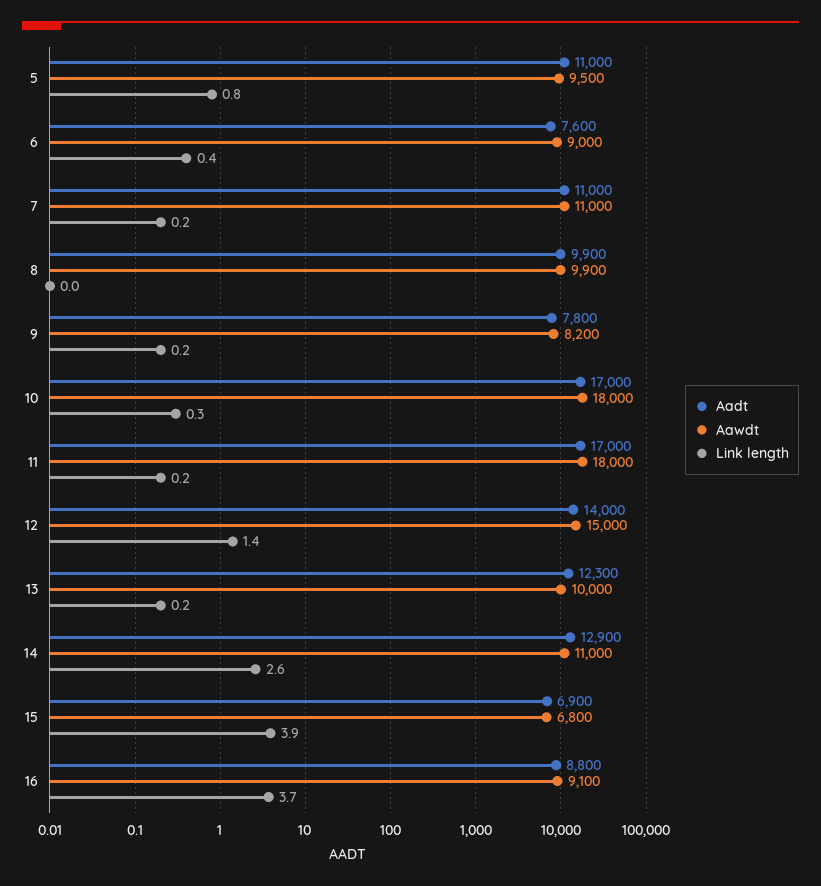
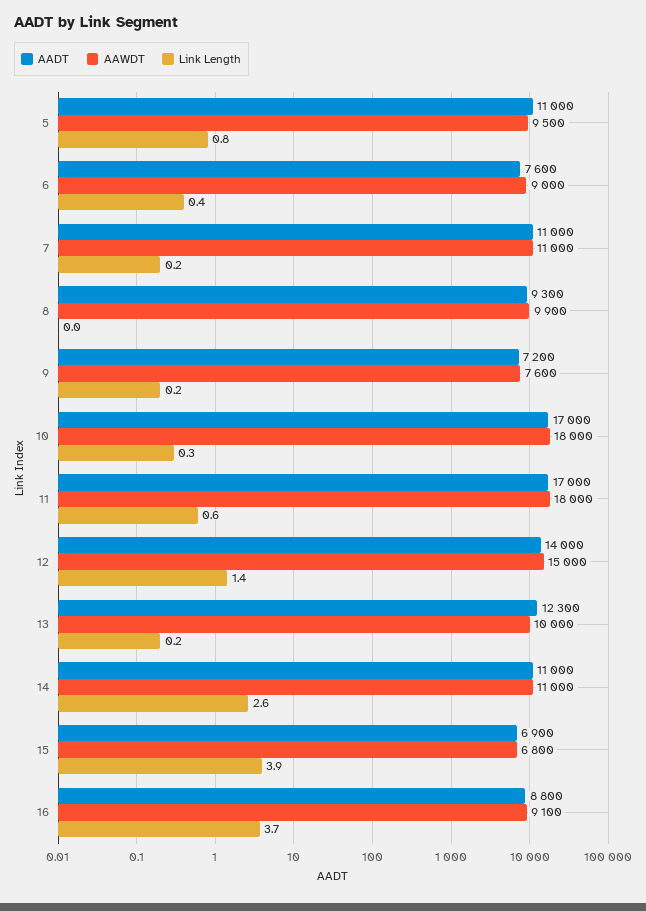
  {
    "Aadt": {
      "5": 11000,
      "6": 7600,
      "7": 11000,
-     "8": 9900,
+     "8": 9300,
-     "9": 7800,
+     "9": 7200,
      "10": 17000,
      "11": 17000,
      "12": 14000,
      "13": 12300,
-     "14": 12900,
+     "14": 11000,
      "15": 6900,
      "16": 8800
    },
    "Aawdt": {
      "5": 9500,
      "6": 9000,
      "7": 11000,
      "8": 9900,
-     "9": 8200,
+     "9": 7600,
      "10": 18000,
      "11": 18000,
      "12": 15000,
      "13": 10000,
      "14": 11000,
      "15": 6800,
      "16": 9100
    },
    "Link length": {
      "5": 0.8,
      "6": 0.4,
      "7": 0.2,
      "8": 0,
      "9": 0.2,
      "10": 0.3,
-     "11": 0.2,
+     "11": 0.6,
      "12": 1.4,
      "13": 0.2,
      "14": 2.6,
      "15": 3.9,
      "16": 3.7
    }
  }

